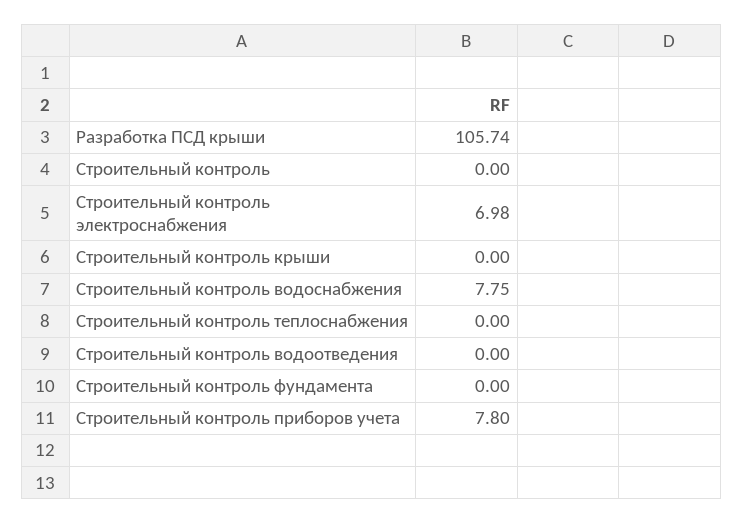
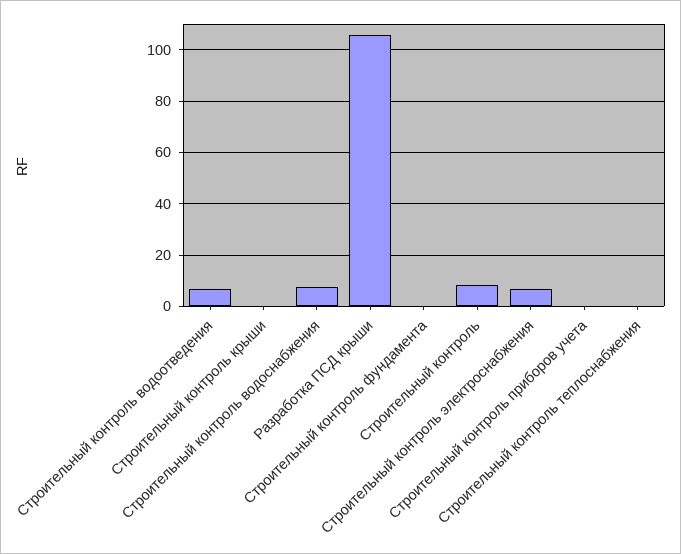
  {
    "Разработка ПСД крыши": 105.74,
-   "Строительный контроль": 0,
+   "Строительный контроль": 7.5,
    "Строительный контроль электроснабжения": 6.98,
    "Строительный контроль крыши": 0,
    "Строительный контроль водоснабжения": 7.75,
    "Строительный контроль теплоснабжения": 0,
-   "Строительный контроль водоотведения": 0,
+   "Строительный контроль водоотведения": 7.5,
    "Строительный контроль фундамента": 0,
-   "Строительный контроль приборов учета": 7.8
+   "Строительный контроль приборов учета": 0
  }

